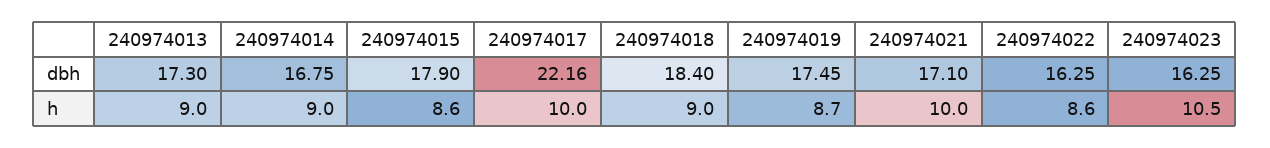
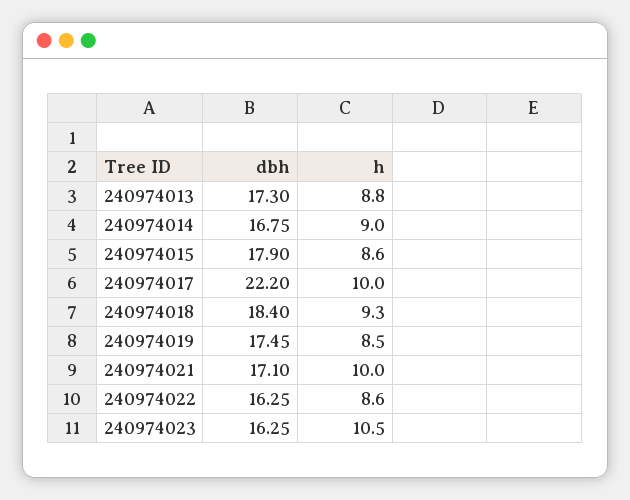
  {
    "240974013": {
      "dbh": 17.3,
-     "h": 9
+     "h": 8.8
    },
    "240974014": {
      "dbh": 16.75,
      "h": 9
    },
    "240974015": {
      "dbh": 17.9,
      "h": 8.6
    },
    "240974017": {
-     "dbh": 22.16,
+     "dbh": 22.2,
      "h": 10
    },
    "240974018": {
      "dbh": 18.4,
-     "h": 9
+     "h": 9.3
    },
    "240974019": {
      "dbh": 17.45,
-     "h": 8.7
+     "h": 8.5
    },
    "240974021": {
      "dbh": 17.1,
      "h": 10
    },
    "240974022": {
      "dbh": 16.25,
      "h": 8.6
    },
    "240974023": {
      "dbh": 16.25,
      "h": 10.5
    }
  }

